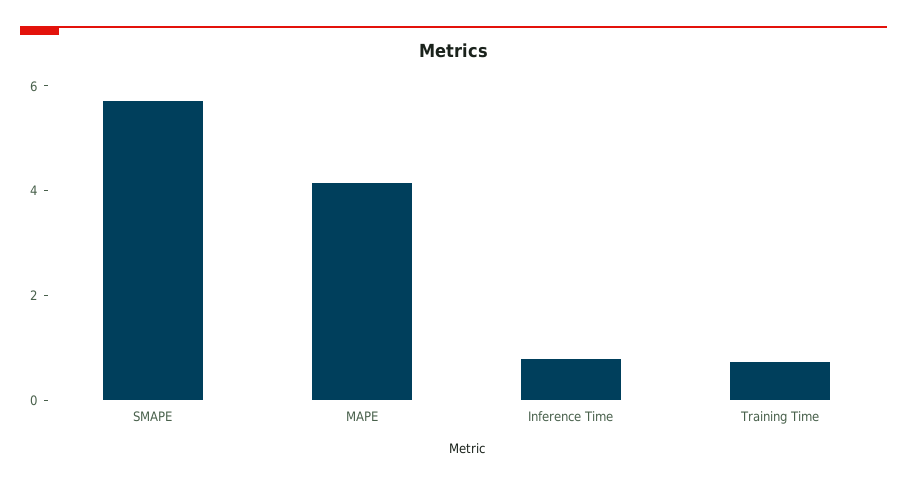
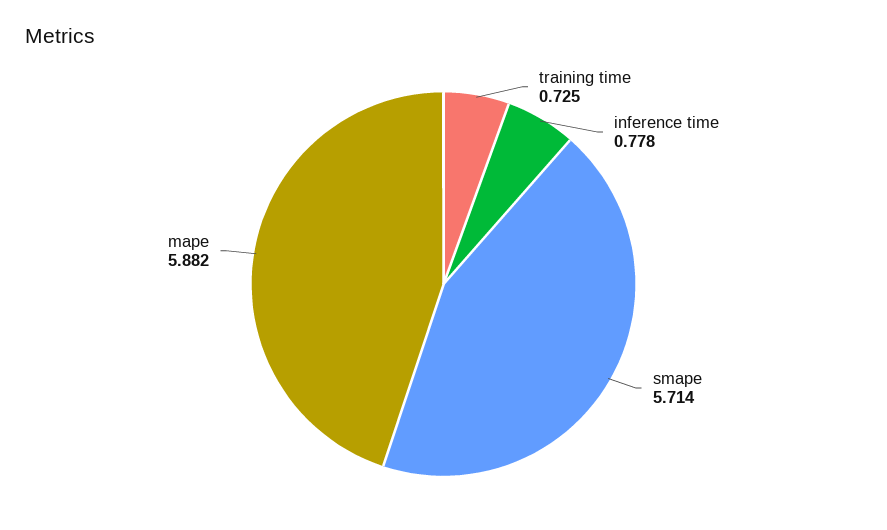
  {
    "SMAPE": 5.714,
-   "MAPE": 4,
+   "MAPE": 5.882,
    "Inference Time": 0.778,
    "Training Time": 0.725
  }

